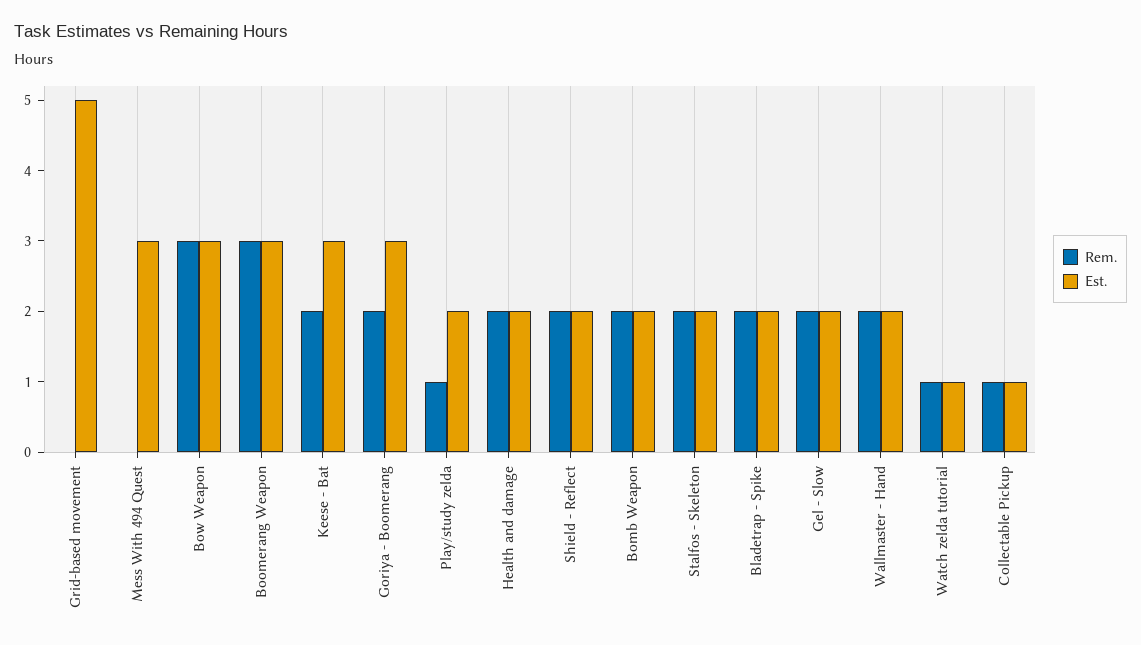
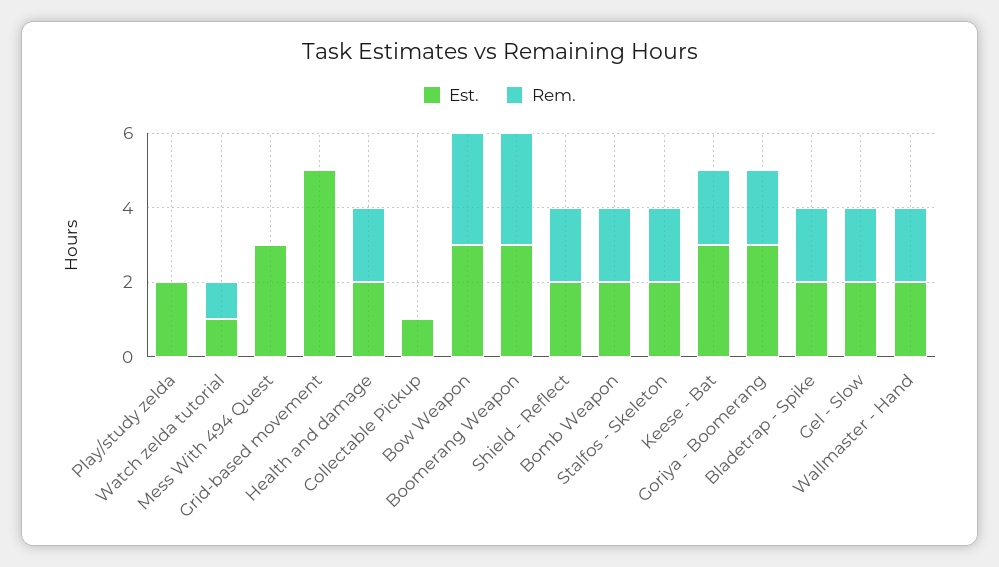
  {
    "Rem.": {
      "Grid-based movement": 0,
      "Mess With 494 Quest": 0,
      "Bow Weapon": 3,
      "Boomerang Weapon": 3,
      "Keese - Bat": 2,
      "Goriya - Boomerang": 2,
-     "Play/study zelda": 1,
+     "Play/study zelda": 0,
      "Health and damage": 2,
      "Shield - Reflect": 2,
      "Bomb Weapon": 2,
      "Stalfos - Skeleton": 2,
      "Bladetrap - Spike": 2,
      "Gel - Slow": 2,
      "Wallmaster - Hand": 2,
      "Watch zelda tutorial": 1,
-     "Collectable Pickup": 1
+     "Collectable Pickup": 0
    },
    "Est.": {
      "Grid-based movement": 5,
      "Mess With 494 Quest": 3,
      "Bow Weapon": 3,
      "Boomerang Weapon": 3,
      "Keese - Bat": 3,
      "Goriya - Boomerang": 3,
      "Play/study zelda": 2,
      "Health and damage": 2,
      "Shield - Reflect": 2,
      "Bomb Weapon": 2,
      "Stalfos - Skeleton": 2,
      "Bladetrap - Spike": 2,
      "Gel - Slow": 2,
      "Wallmaster - Hand": 2,
      "Watch zelda tutorial": 1,
      "Collectable Pickup": 1
    }
  }

